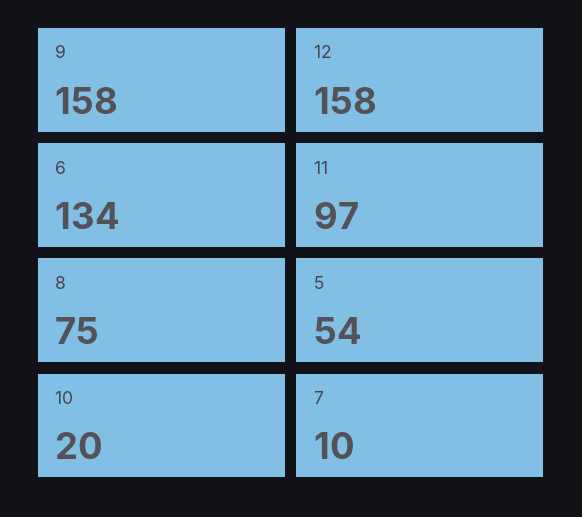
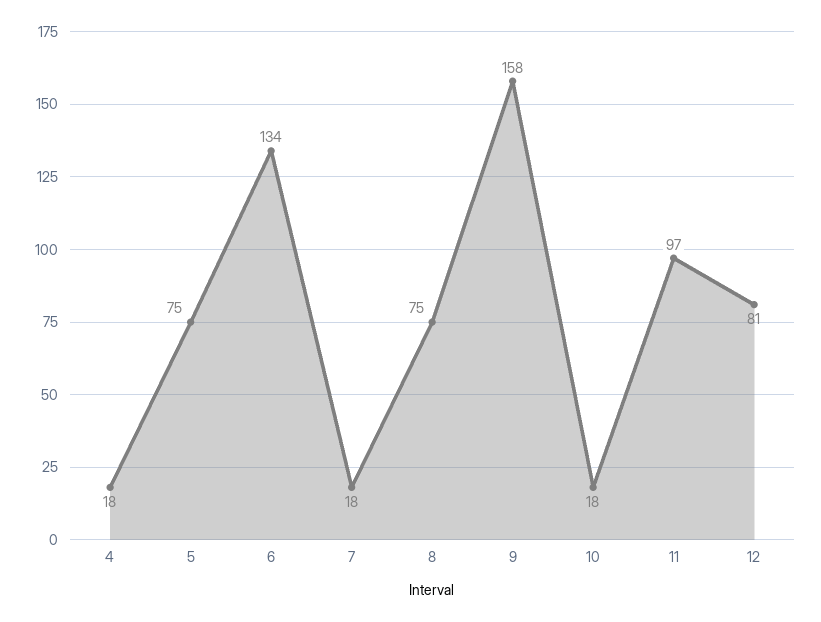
  {
    "9": 158,
-   "12": 158,
+   "12": 81,
    "6": 134,
    "11": 97,
    "8": 75,
-   "5": 54,
+   "5": 75,
-   "10": 20,
+   "10": 18,
-   "7": 10
+   "7": 18,
+   "4": 18
  }

